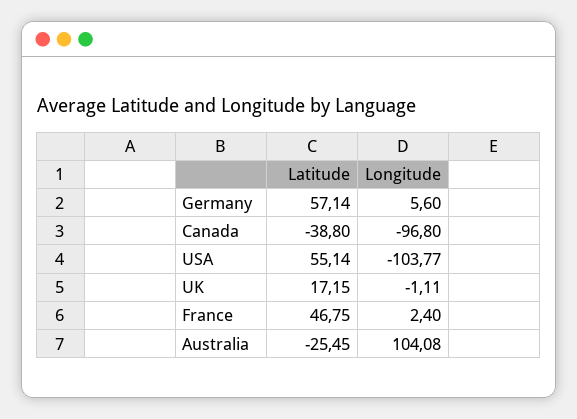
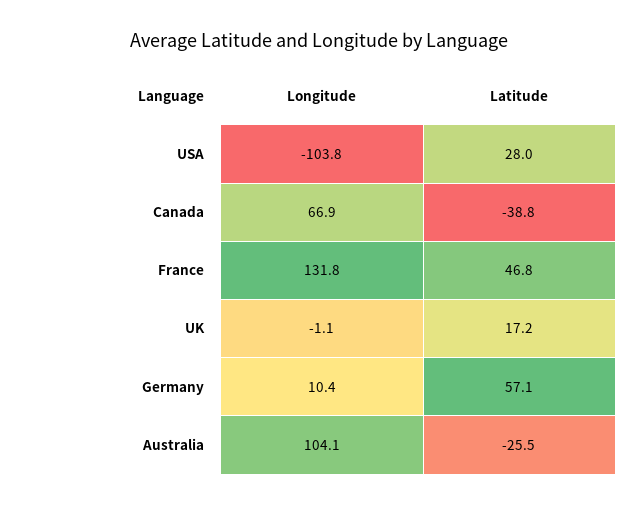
  {
    "Latitude": {
      "Germany": 57.14,
      "Canada": -38.8,
-     "USA": 55.14,
+     "USA": 28,
      "UK": 17.15,
      "France": 46.75,
      "Australia": -25.45
    },
    "Longitude": {
-     "Germany": 5.6,
+     "Germany": 10.4,
-     "Canada": -96.8,
+     "Canada": 66.9,
      "USA": -103.77,
      "UK": -1.11,
-     "France": 2.4,
+     "France": 131.8,
      "Australia": 104.08
    }
  }

